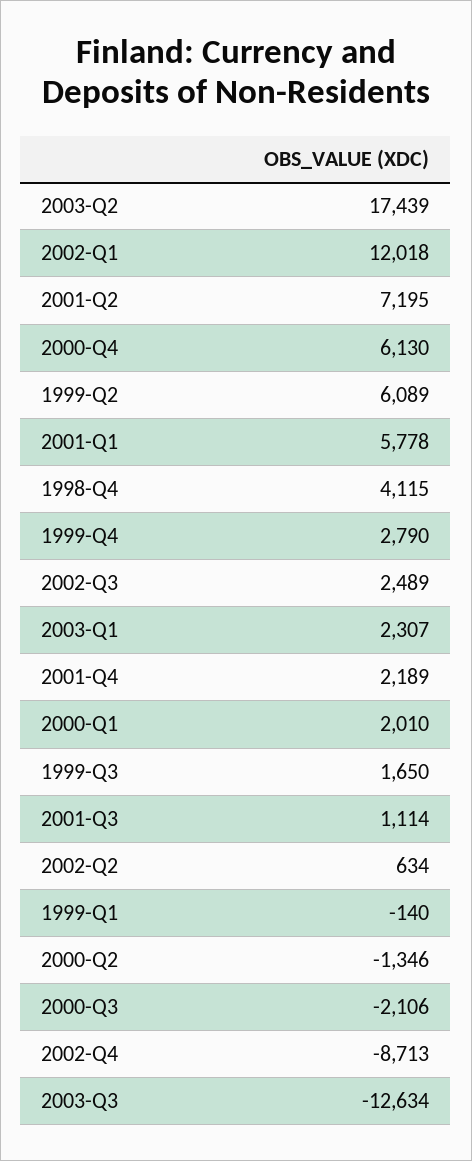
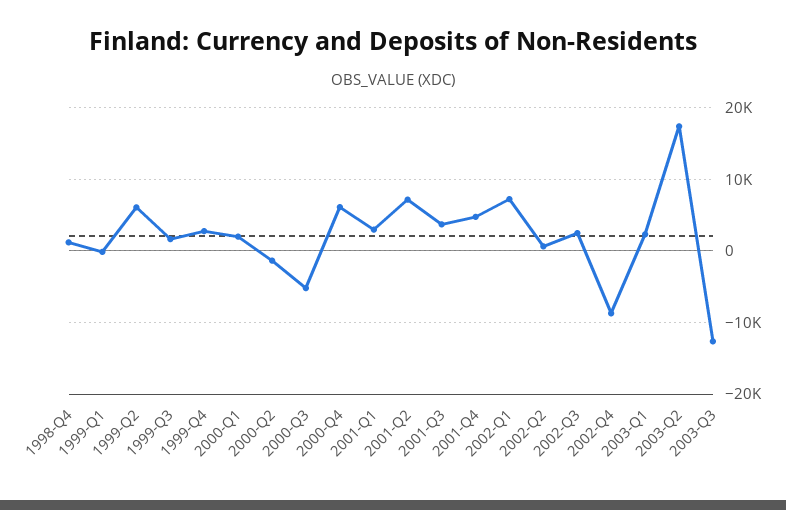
  {
    "2003-Q2": 17439,
-   "2002-Q1": 12018,
+   "2002-Q1": 7000,
    "2001-Q2": 7195,
    "2000-Q4": 6130,
    "1999-Q2": 6089,
-   "2001-Q1": 5778,
+   "2001-Q1": 3000,
-   "1998-Q4": 4115,
+   "1998-Q4": 1000,
    "1999-Q4": 2790,
    "2002-Q3": 2489,
    "2003-Q1": 2307,
-   "2001-Q4": 2189,
+   "2001-Q4": 5000,
    "2000-Q1": 2010,
    "1999-Q3": 1650,
-   "2001-Q3": 1114,
+   "2001-Q3": 4000,
    "2002-Q2": 634,
    "1999-Q1": -140,
    "2000-Q2": -1346,
-   "2000-Q3": -2106,
+   "2000-Q3": -5000,
    "2002-Q4": -8713,
    "2003-Q3": -12634
  }

